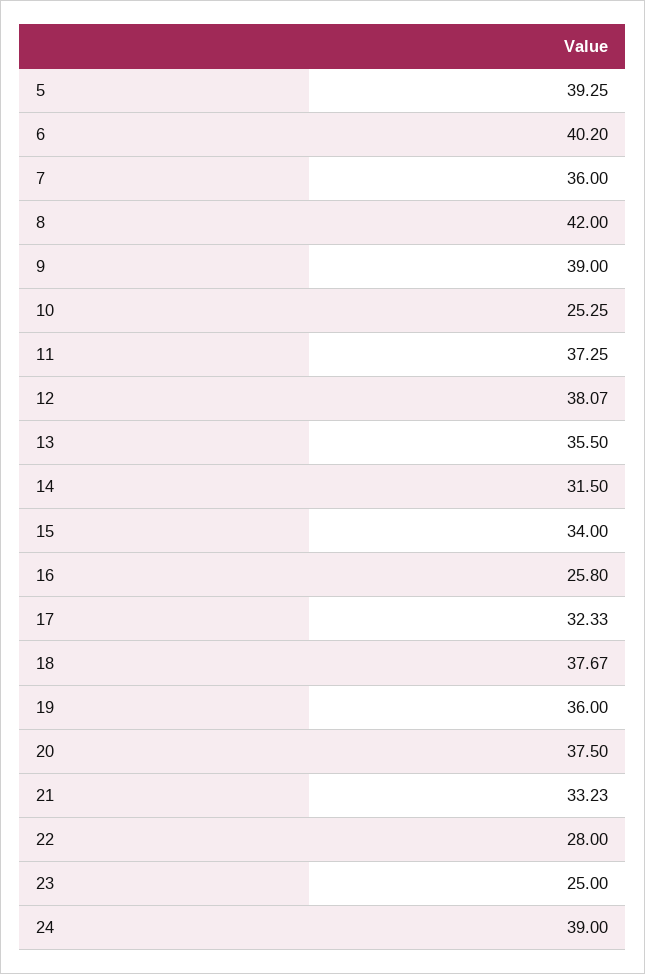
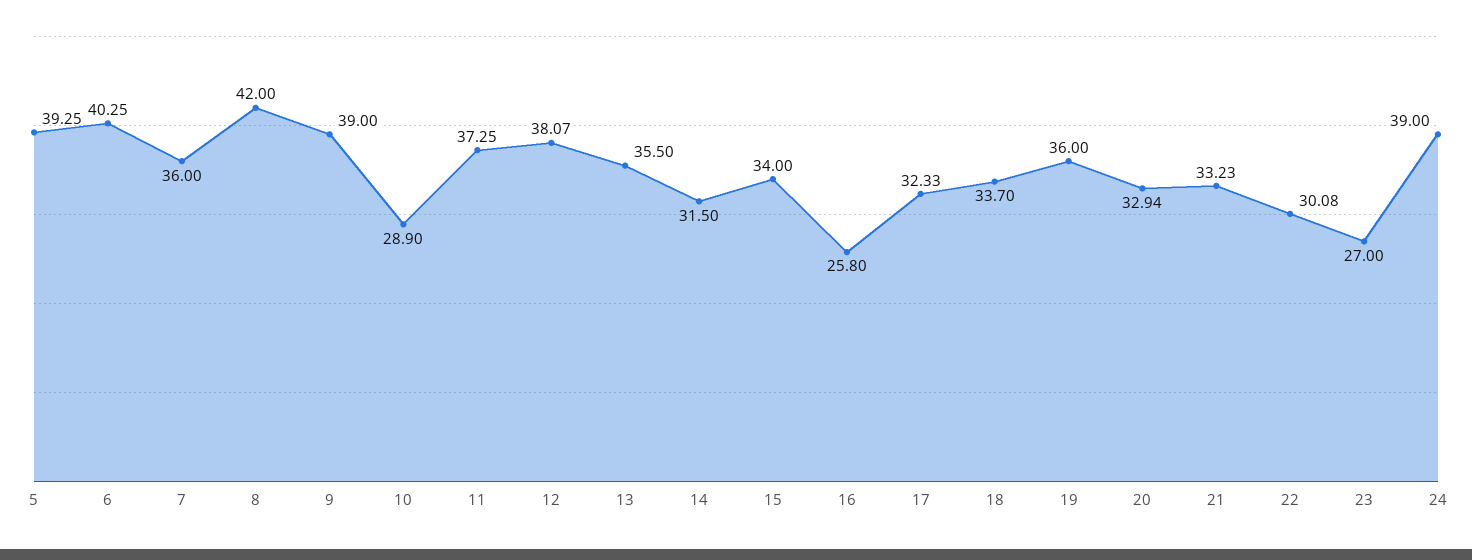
  {
    "5": 39.25,
-   "6": 40.2,
+   "6": 40.25,
    "7": 36,
    "8": 42,
    "9": 39,
-   "10": 25.25,
+   "10": 28.9,
    "11": 37.25,
    "12": 38.07,
    "13": 35.5,
    "14": 31.5,
    "15": 34,
    "16": 25.8,
    "17": 32.33,
-   "18": 37.67,
+   "18": 33.7,
    "19": 36,
-   "20": 37.5,
+   "20": 32.94,
    "21": 33.23,
-   "22": 28,
+   "22": 30.08,
-   "23": 25,
+   "23": 27,
    "24": 39
  }

